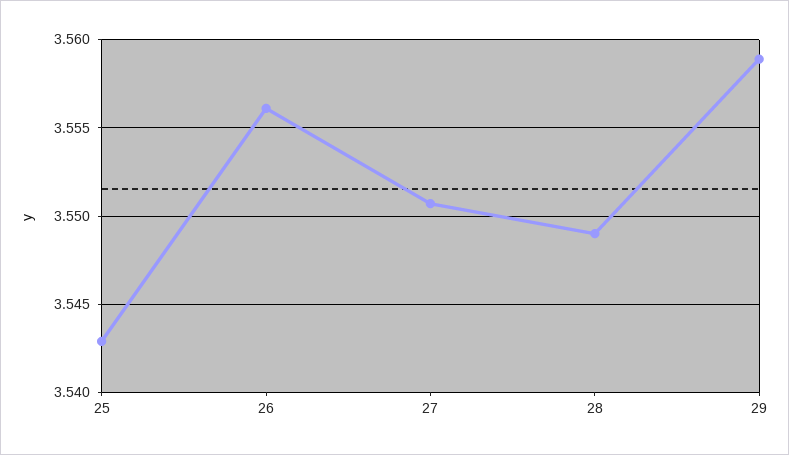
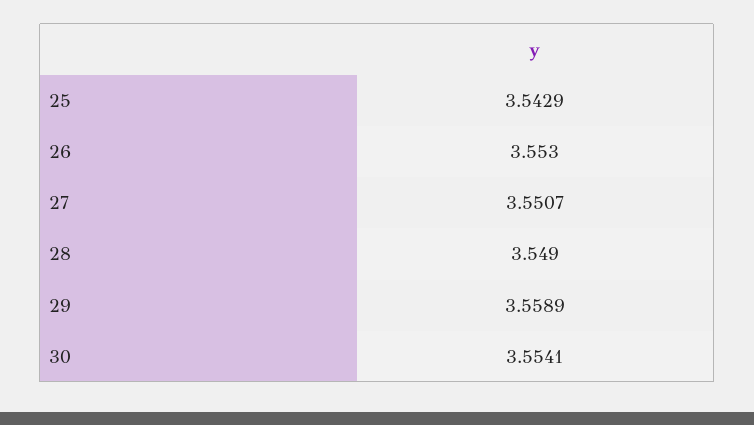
  {
    "25": 3.5429,
-   "26": 3.556,
+   "26": 3.553,
    "27": 3.5507,
    "28": 3.549,
-   "29": 3.5589
+   "29": 3.5589,
+   "30": 3.5541
  }

